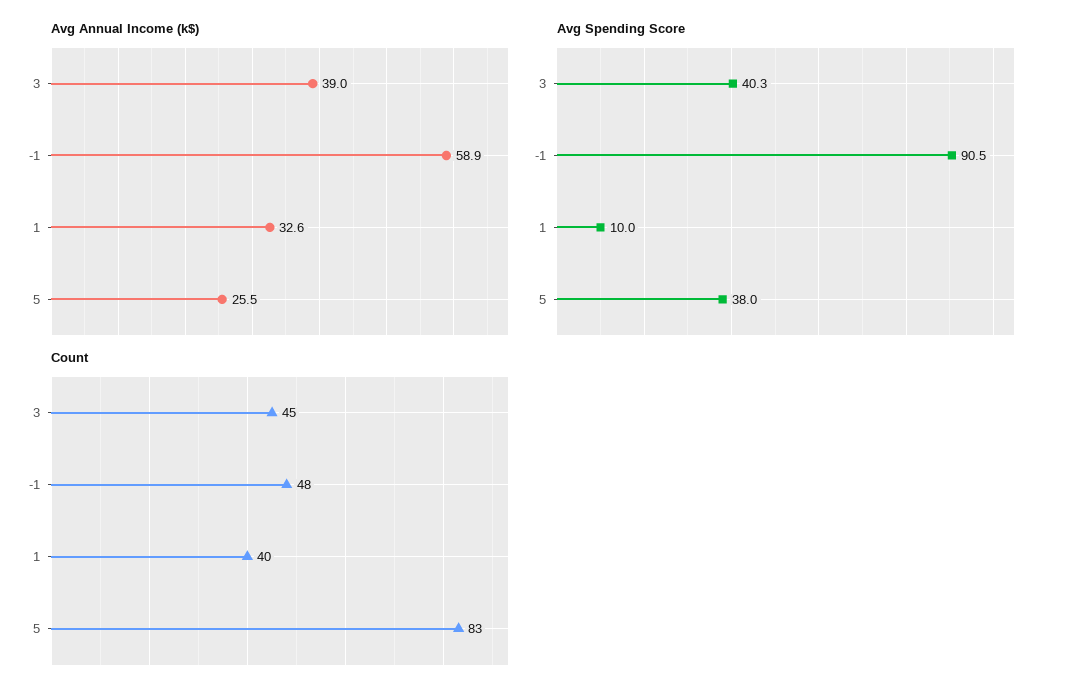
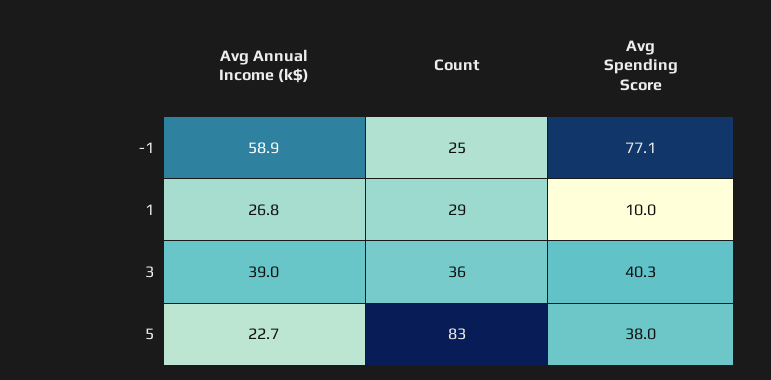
  {
    "Avg Annual Income (k$)": {
      "3": 39,
      "-1": 58.9,
-     "1": 32.6,
+     "1": 26.8,
-     "5": 25.5
+     "5": 22.7
    },
    "Avg Spending Score": {
      "3": 40.3,
-     "-1": 90.5,
+     "-1": 77.1,
      "1": 10,
      "5": 38
    },
    "Count": {
-     "3": 45,
+     "3": 36,
-     "-1": 48,
+     "-1": 25,
-     "1": 40,
+     "1": 29,
      "5": 83
    }
  }

